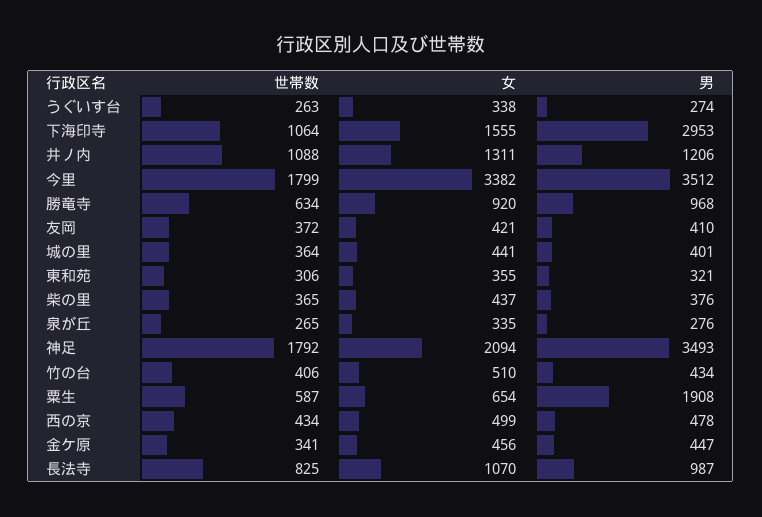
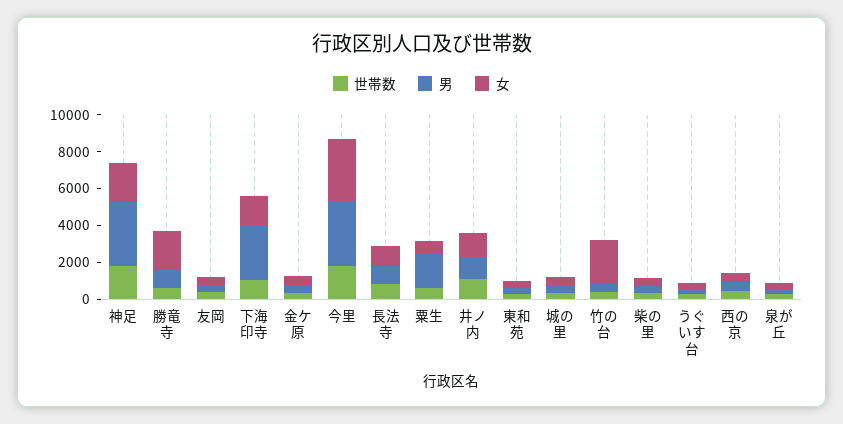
  {
    "世帯数": {
      "うぐいす台": 263,
      "下海印寺": 1064,
      "井ノ内": 1088,
      "今里": 1799,
      "勝竜寺": 634,
      "友岡": 372,
      "城の里": 364,
      "東和苑": 306,
      "柴の里": 365,
      "泉が丘": 265,
      "神足": 1792,
      "竹の台": 406,
      "粟生": 587,
      "西の京": 434,
      "金ケ原": 341,
      "長法寺": 825
    },
    "女": {
      "うぐいす台": 338,
      "下海印寺": 1555,
      "井ノ内": 1311,
      "今里": 3382,
-     "勝竜寺": 920,
+     "勝竜寺": 2000,
      "友岡": 421,
      "城の里": 441,
      "東和苑": 355,
      "柴の里": 437,
      "泉が丘": 335,
      "神足": 2094,
-     "竹の台": 510,
+     "竹の台": 2500,
      "粟生": 654,
      "西の京": 499,
      "金ケ原": 456,
      "長法寺": 1070
    },
    "男": {
      "うぐいす台": 274,
      "下海印寺": 2953,
      "井ノ内": 1206,
      "今里": 3512,
      "勝竜寺": 968,
      "友岡": 410,
      "城の里": 401,
      "東和苑": 321,
      "柴の里": 376,
      "泉が丘": 276,
      "神足": 3493,
      "竹の台": 434,
      "粟生": 1908,
      "西の京": 478,
      "金ケ原": 447,
      "長法寺": 987
    }
  }

